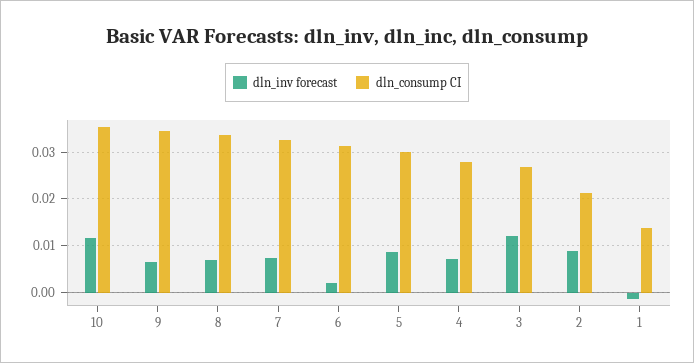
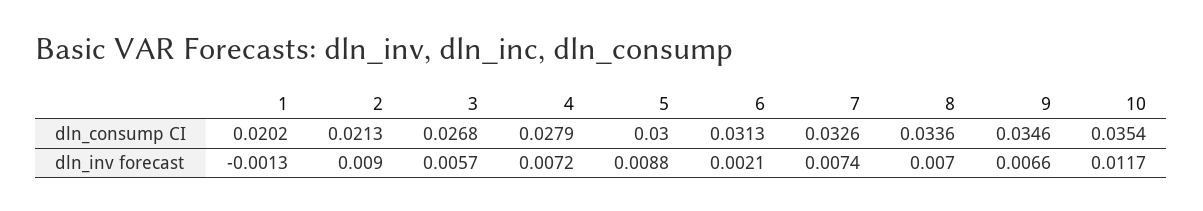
  {
    "dln_inv forecast": {
      "10": 0.0117,
      "9": 0.0066,
      "8": 0.007,
      "7": 0.0074,
      "6": 0.0021,
      "5": 0.0088,
      "4": 0.0072,
-     "3": 0.012,
+     "3": 0.0057,
      "2": 0.009,
      "1": -0.0013
    },
    "dln_consump CI": {
      "10": 0.0354,
      "9": 0.0346,
      "8": 0.0336,
      "7": 0.0326,
      "6": 0.0313,
      "5": 0.03,
      "4": 0.0279,
      "3": 0.0268,
      "2": 0.0213,
-     "1": 0.014
+     "1": 0.0202
    }
  }

